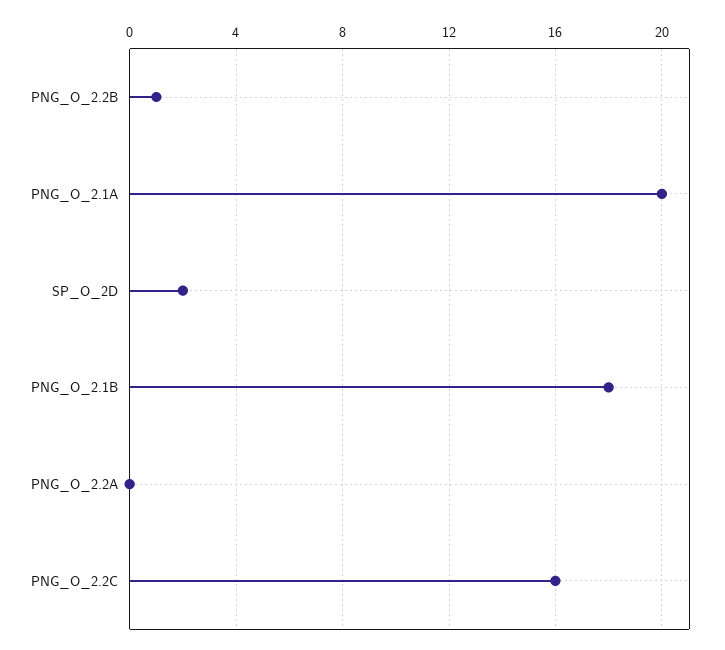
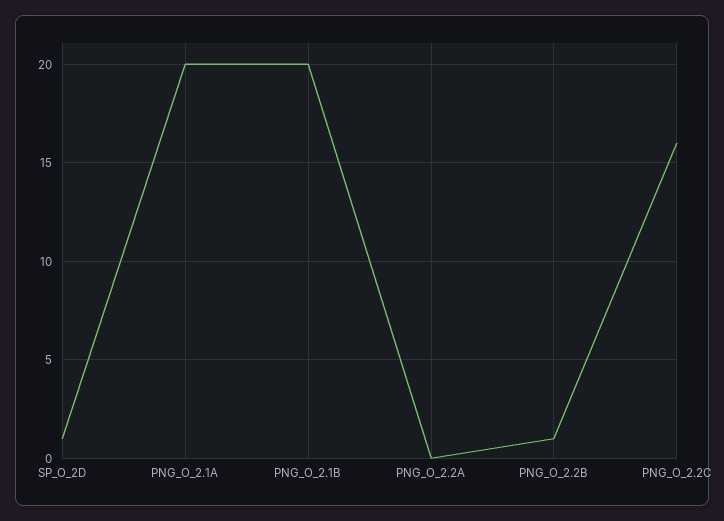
  {
    "PNG_O_2.2B": 1,
    "PNG_O_2.1A": 20,
-   "SP_O_2D": 2,
+   "SP_O_2D": 1,
-   "PNG_O_2.1B": 18,
+   "PNG_O_2.1B": 20,
    "PNG_O_2.2A": 0,
    "PNG_O_2.2C": 16
  }

